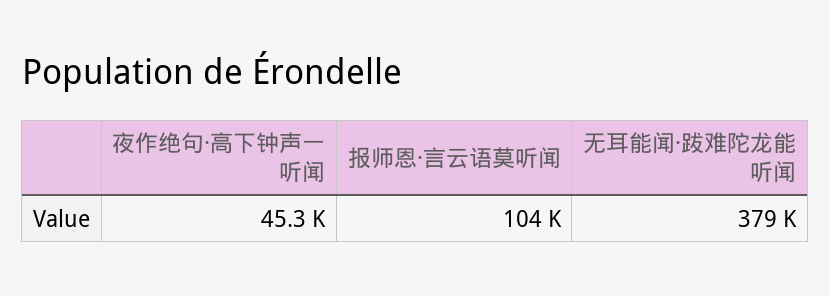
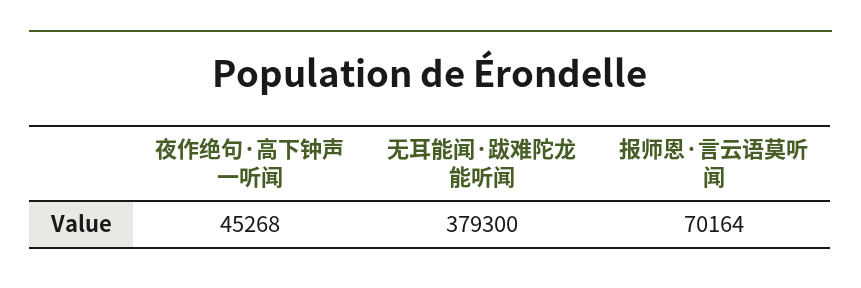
  {
    "夜作绝句·高下钟声一听闻": 45268,
-   "报师恩·言云语莫听闻": 104000,
+   "报师恩·言云语莫听闻": 70164,
    "无耳能闻·跋难陀龙能听闻": 379300
  }

